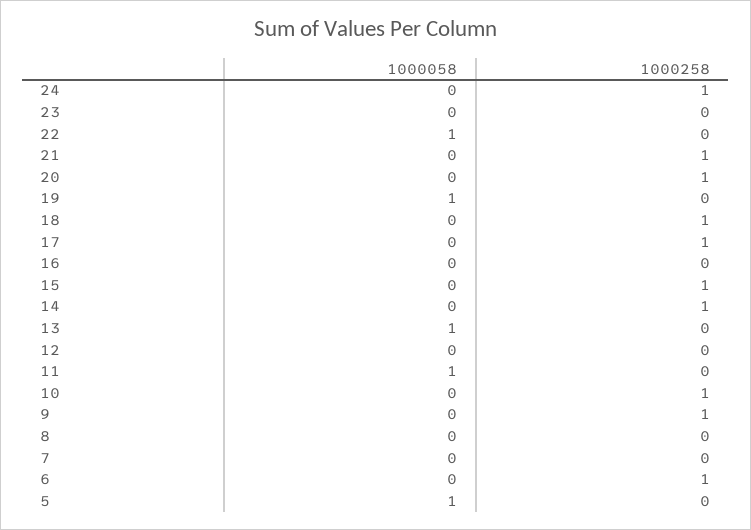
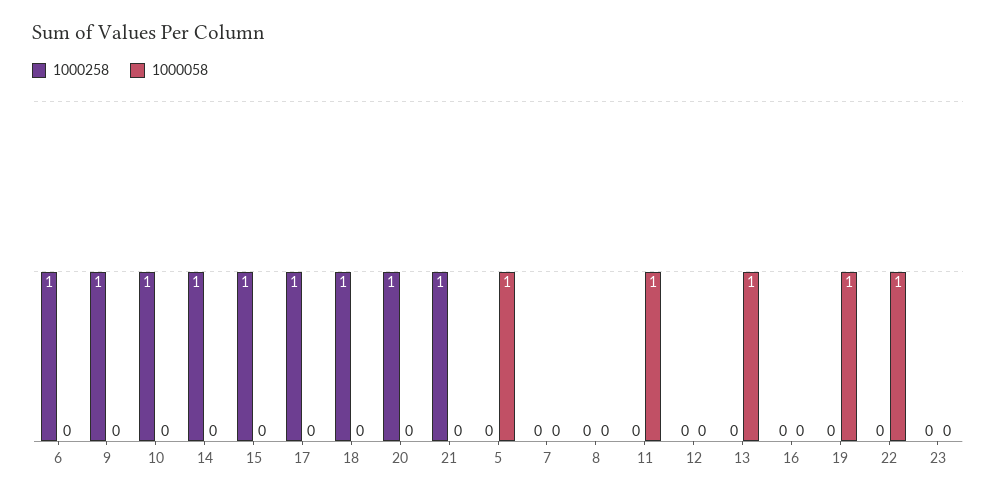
  {
    "1000058": {
-     "24": 0,
      "23": 0,
      "22": 1,
      "21": 0,
      "20": 0,
      "19": 1,
      "18": 0,
      "17": 0,
      "16": 0,
      "15": 0,
      "14": 0,
      "13": 1,
      "12": 0,
      "11": 1,
      "10": 0,
      "9": 0,
      "8": 0,
      "7": 0,
      "6": 0,
      "5": 1
    },
    "1000258": {
-     "24": 1,
      "23": 0,
      "22": 0,
      "21": 1,
      "20": 1,
      "19": 0,
      "18": 1,
      "17": 1,
      "16": 0,
      "15": 1,
      "14": 1,
      "13": 0,
      "12": 0,
      "11": 0,
      "10": 1,
      "9": 1,
      "8": 0,
      "7": 0,
      "6": 1,
      "5": 0
    }
  }

